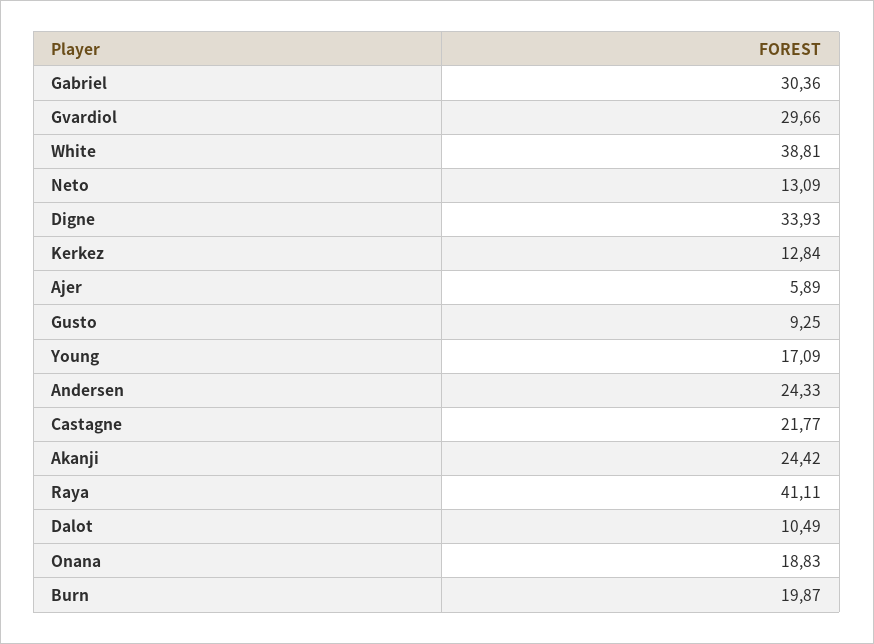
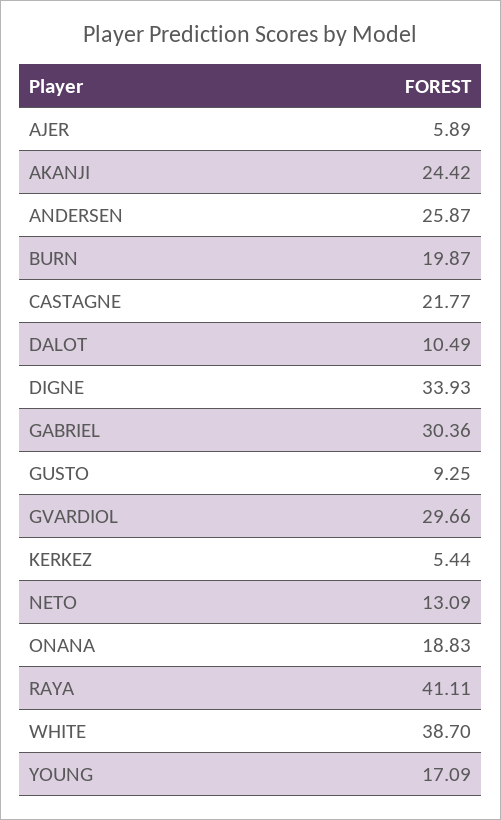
  {
    "Gabriel": 30.36,
    "Gvardiol": 29.66,
-   "White": 38.81,
+   "White": 38.7,
    "Neto": 13.09,
    "Digne": 33.93,
-   "Kerkez": 12.84,
+   "Kerkez": 5.44,
    "Ajer": 5.89,
    "Gusto": 9.25,
    "Young": 17.09,
-   "Andersen": 24.33,
+   "Andersen": 25.87,
    "Castagne": 21.77,
    "Akanji": 24.42,
    "Raya": 41.11,
    "Dalot": 10.49,
    "Onana": 18.83,
    "Burn": 19.87
  }

